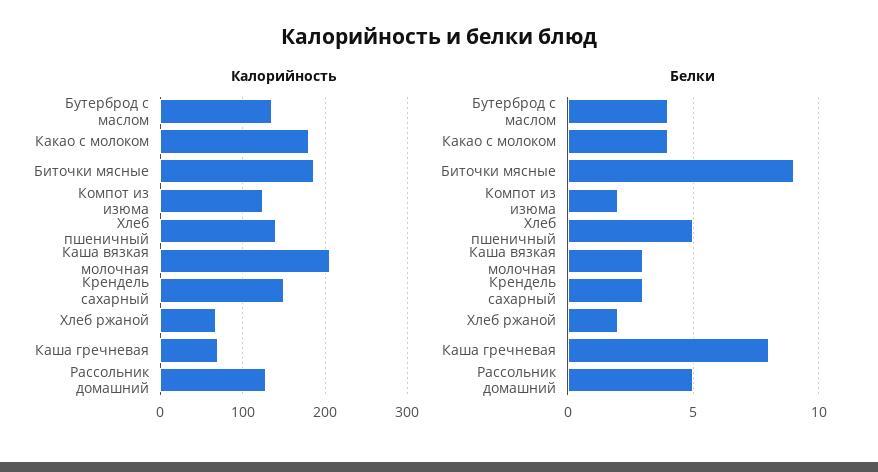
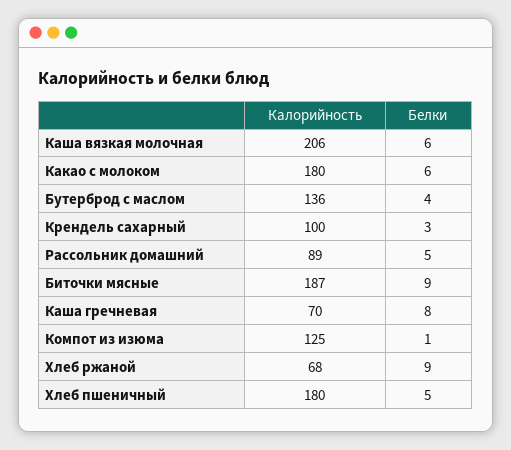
  {
    "Калорийность": {
      "Бутерброд с маслом": 136,
      "Какао с молоком": 180,
      "Биточки мясные": 187,
      "Компот из изюма": 125,
-     "Хлеб пшеничный": 140,
+     "Хлеб пшеничный": 180,
      "Каша вязкая молочная": 206,
-     "Крендель сахарный": 150,
+     "Крендель сахарный": 100,
      "Хлеб ржаной": 68,
      "Каша гречневая": 70,
-     "Рассольник домашний": 130
+     "Рассольник домашний": 89
    },
    "Белки": {
      "Бутерброд с маслом": 4,
-     "Какао с молоком": 4,
+     "Какао с молоком": 6,
      "Биточки мясные": 9,
-     "Компот из изюма": 2,
+     "Компот из изюма": 1,
      "Хлеб пшеничный": 5,
-     "Каша вязкая молочная": 3,
+     "Каша вязкая молочная": 6,
      "Крендель сахарный": 3,
-     "Хлеб ржаной": 2,
+     "Хлеб ржаной": 9,
      "Каша гречневая": 8,
      "Рассольник домашний": 5
    }
  }

